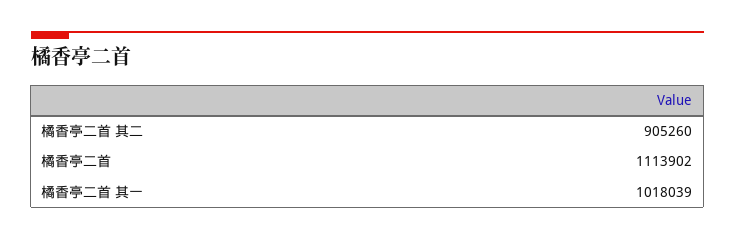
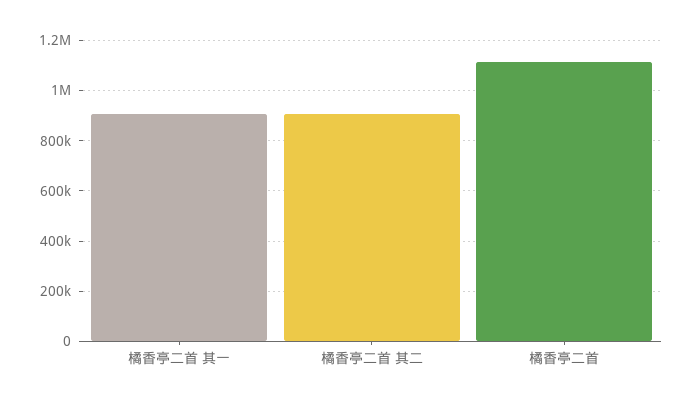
  {
    "橘香亭二首 其二": 905260,
    "橘香亭二首": 1113902,
-   "橘香亭二首 其一": 1018039
+   "橘香亭二首 其一": 900000
  }

